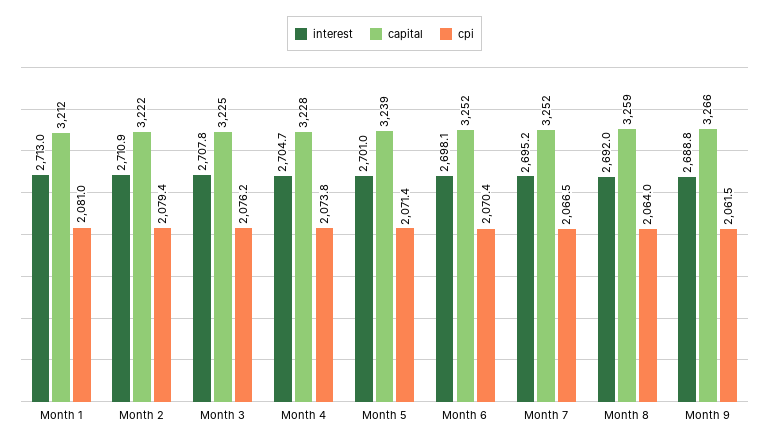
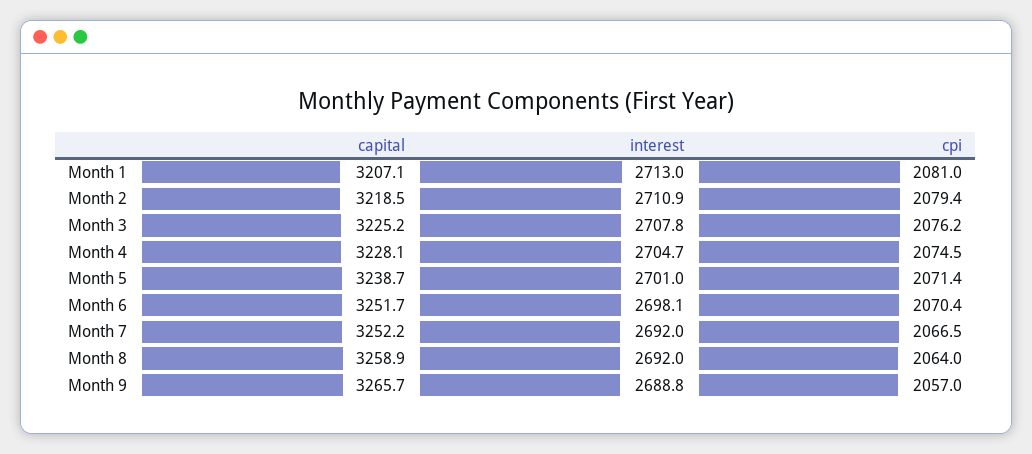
  {
    "interest": {
      "Month 1": 2713,
      "Month 2": 2710.9,
      "Month 3": 2707.8,
      "Month 4": 2704.7,
      "Month 5": 2701,
      "Month 6": 2698.1,
-     "Month 7": 2695.2,
+     "Month 7": 2692,
      "Month 8": 2692,
      "Month 9": 2688.8
    },
    "capital": {
-     "Month 1": 3212,
+     "Month 1": 3207.1,
-     "Month 2": 3222,
+     "Month 2": 3218.5,
      "Month 3": 3225.2,
      "Month 4": 3228.1,
      "Month 5": 3238.7,
      "Month 6": 3251.7,
      "Month 7": 3252.2,
      "Month 8": 3258.9,
      "Month 9": 3265.7
    },
    "cpi": {
      "Month 1": 2081,
      "Month 2": 2079.4,
      "Month 3": 2076.2,
-     "Month 4": 2073.8,
+     "Month 4": 2074.5,
      "Month 5": 2071.4,
      "Month 6": 2070.4,
      "Month 7": 2066.5,
      "Month 8": 2064,
-     "Month 9": 2061.5
+     "Month 9": 2057
    }
  }

